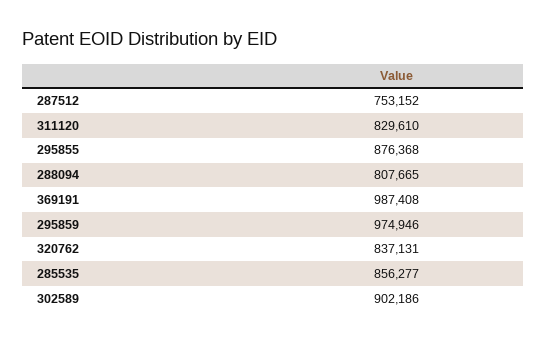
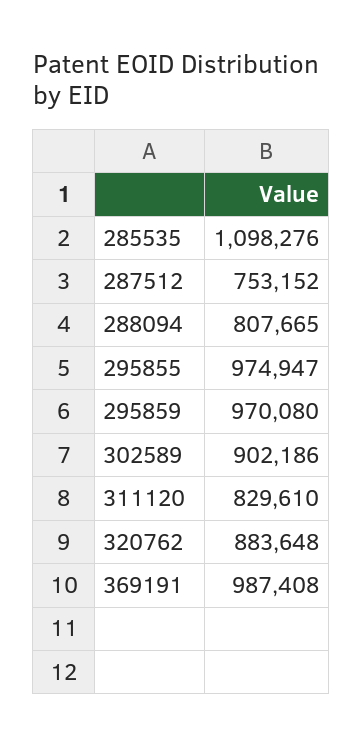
  {
    "287512": 753152,
    "311120": 829610,
-   "295855": 876368,
+   "295855": 974947,
    "288094": 807665,
    "369191": 987408,
-   "295859": 974946,
+   "295859": 970080,
-   "320762": 837131,
+   "320762": 883648,
-   "285535": 856277,
+   "285535": 1098276,
    "302589": 902186
  }

